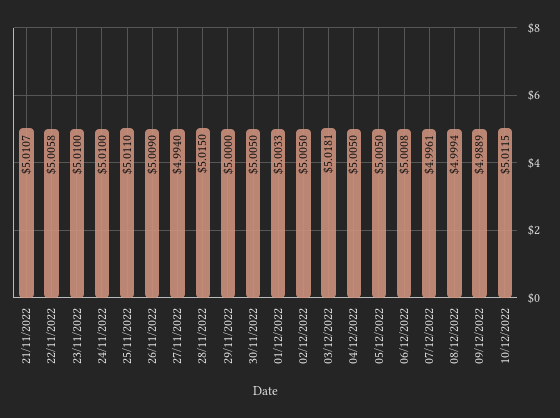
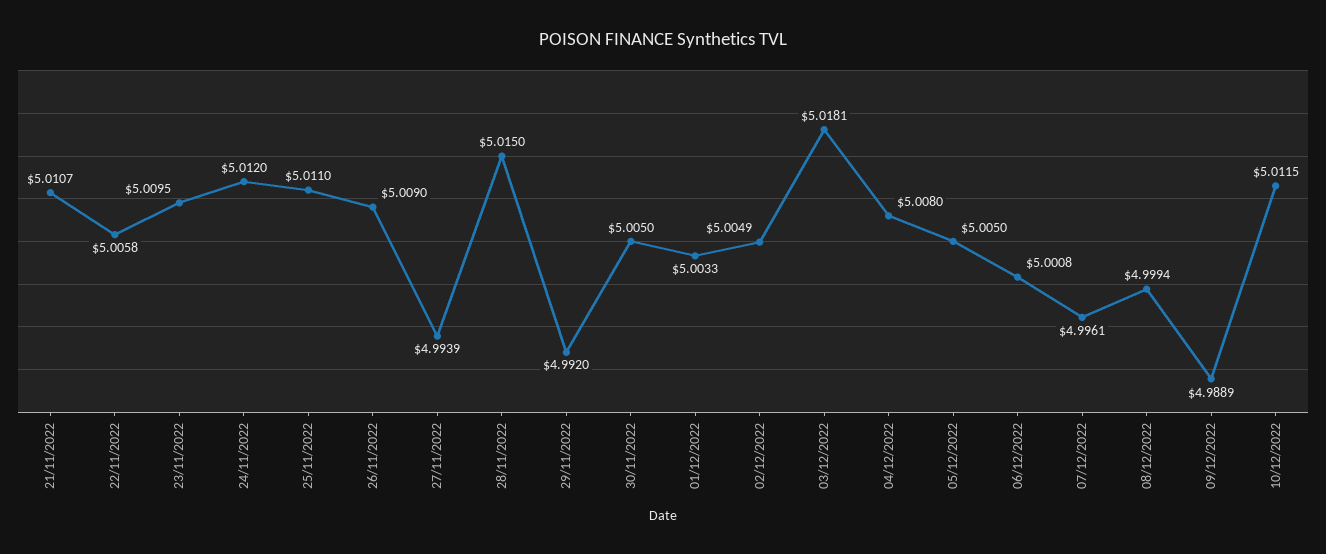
  {
    "21/11/2022": 5.0107,
    "22/11/2022": 5.0058,
-   "23/11/2022": 5.01,
+   "23/11/2022": 5.0095,
-   "24/11/2022": 5.01,
+   "24/11/2022": 5.012,
    "25/11/2022": 5.011,
    "26/11/2022": 5.009,
-   "27/11/2022": 4.994,
+   "27/11/2022": 4.9939,
    "28/11/2022": 5.015,
-   "29/11/2022": 5,
+   "29/11/2022": 4.992,
    "30/11/2022": 5.005,
    "01/12/2022": 5.0033,
-   "02/12/2022": 5.005,
+   "02/12/2022": 5.0049,
    "03/12/2022": 5.0181,
-   "04/12/2022": 5.005,
+   "04/12/2022": 5.008,
    "05/12/2022": 5.005,
    "06/12/2022": 5.0008,
    "07/12/2022": 4.9961,
    "08/12/2022": 4.9994,
    "09/12/2022": 4.9889,
    "10/12/2022": 5.0115
  }

